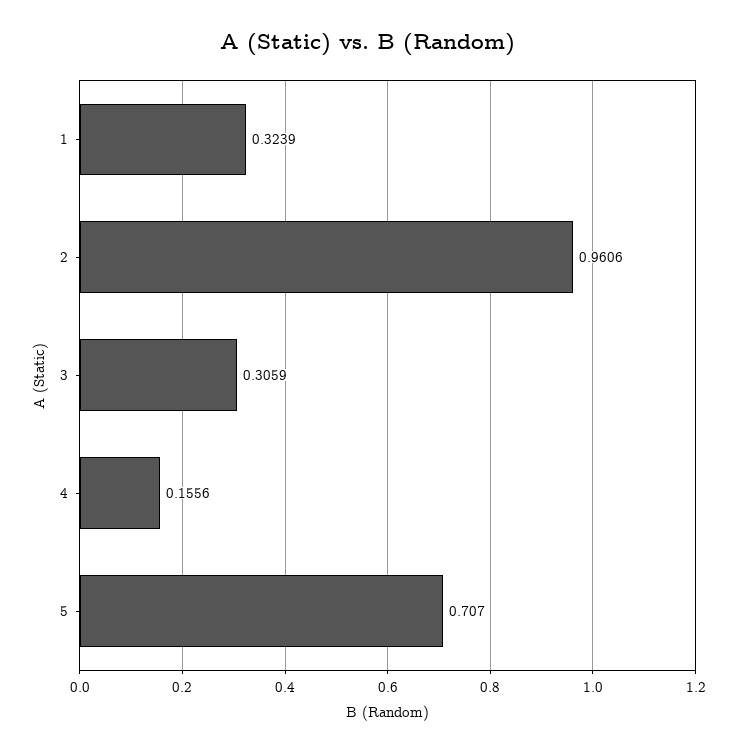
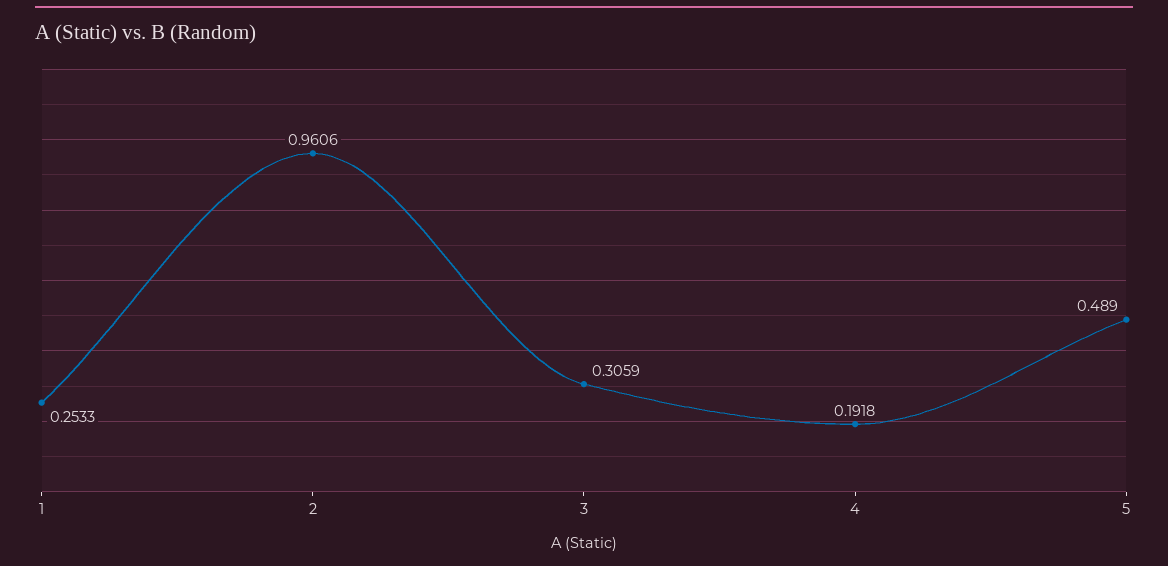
  {
-   "1": 0.3239,
+   "1": 0.2533,
    "2": 0.9606,
    "3": 0.3059,
-   "4": 0.1556,
+   "4": 0.1918,
-   "5": 0.707
+   "5": 0.489
  }

